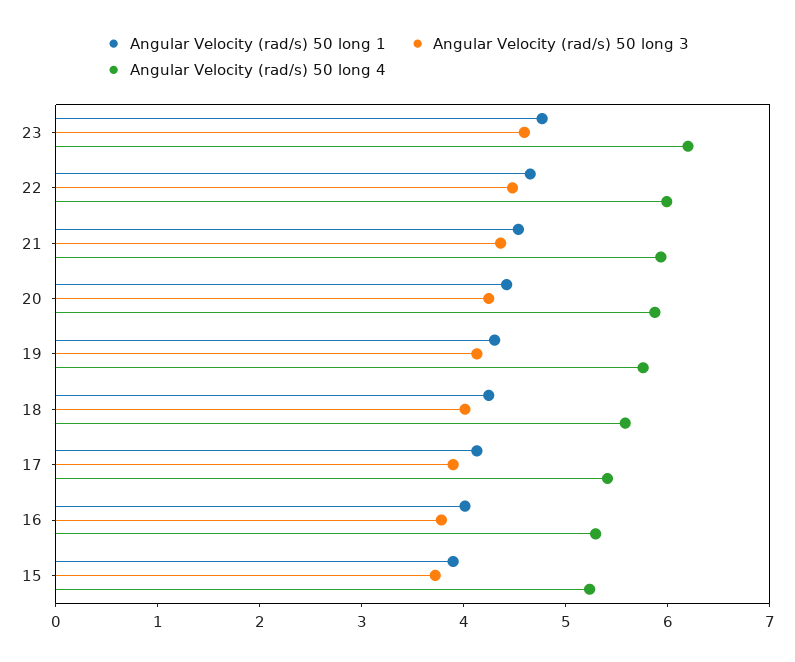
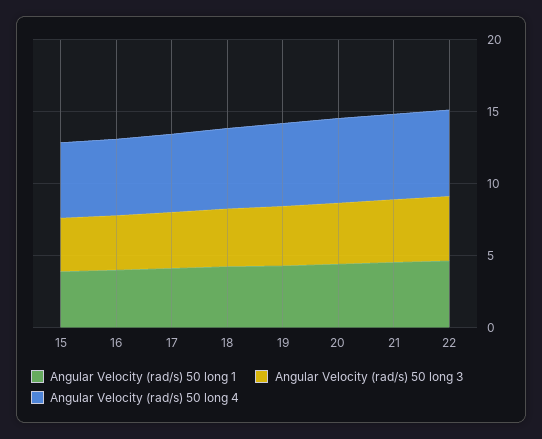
  {
    "Angular Velocity (rad/s) 50 long 1": {
-     "23": 4.8,
      "22": 4.6,
      "21": 4.6,
      "20": 4.4,
      "19": 4.4,
      "18": 4.2,
      "17": 4.2,
      "16": 4,
      "15": 3.8
    },
    "Angular Velocity (rad/s) 50 long 3": {
-     "23": 4.6,
      "22": 4.4,
      "21": 4.4,
      "20": 4.2,
      "19": 4.2,
      "18": 4,
      "17": 3.8,
      "16": 3.8,
      "15": 3.8
    },
    "Angular Velocity (rad/s) 50 long 4": {
-     "23": 6.2,
      "22": 6,
      "21": 6,
      "20": 5.8,
      "19": 5.8,
      "18": 5.6,
      "17": 5.4,
      "16": 5.2,
      "15": 5.2
    }
  }

